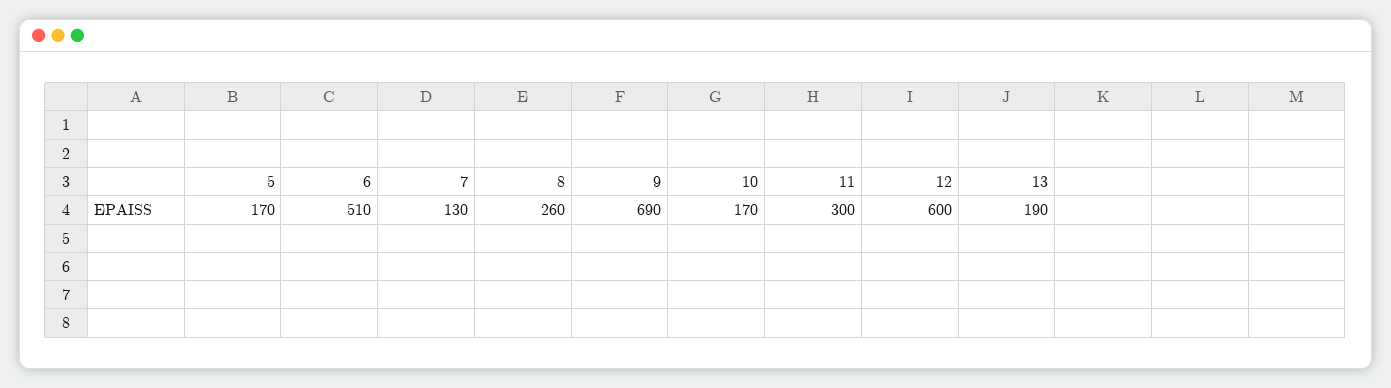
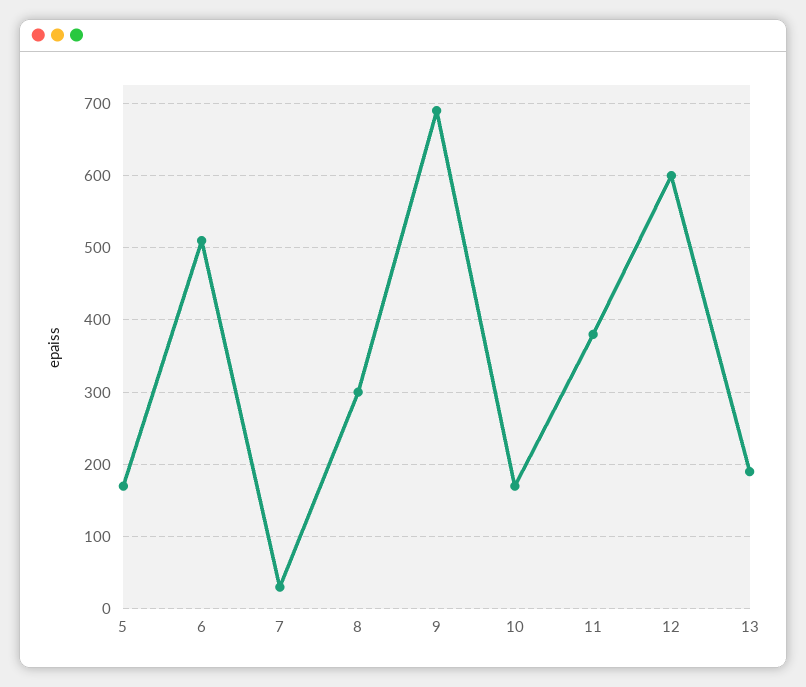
  {
    "5": 170,
    "6": 510,
-   "7": 130,
+   "7": 30,
-   "8": 260,
+   "8": 300,
    "9": 690,
    "10": 170,
-   "11": 300,
+   "11": 380,
    "12": 600,
    "13": 190
  }

